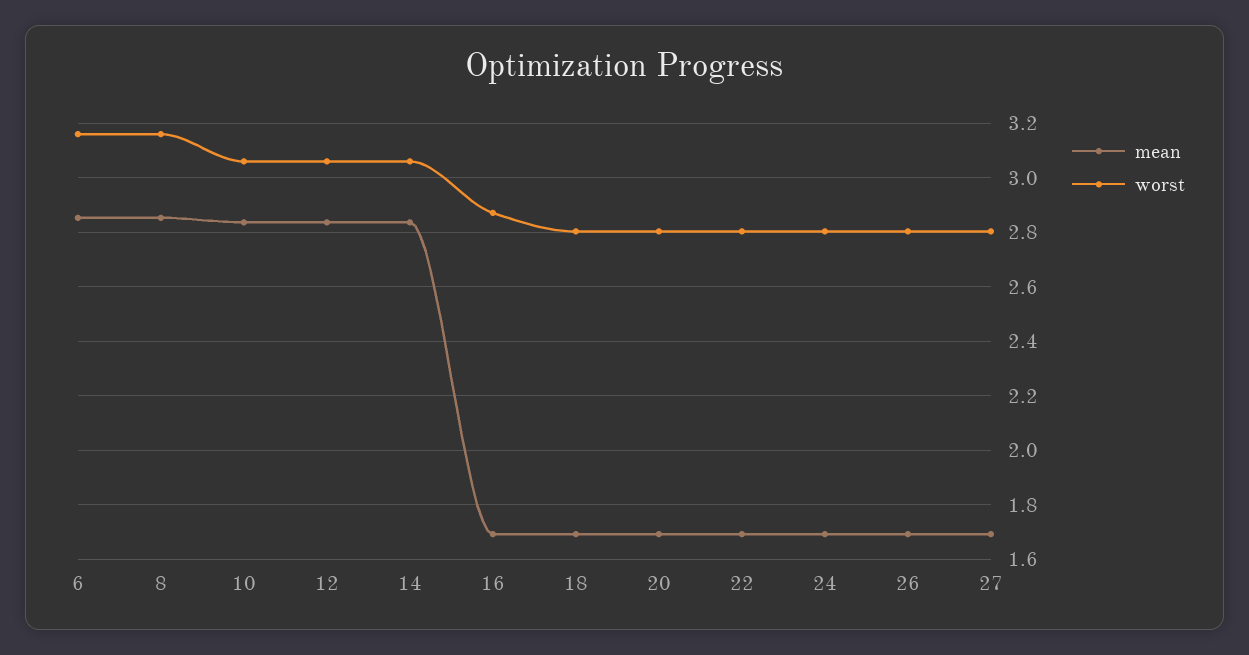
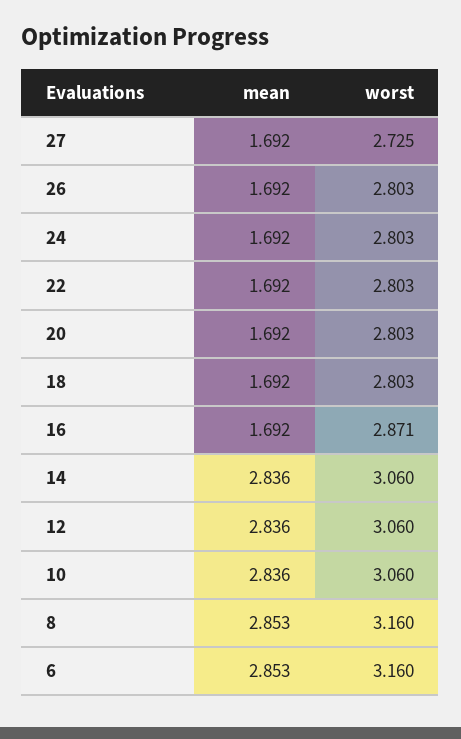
  {
    "mean": {
      "6": 2.853,
      "8": 2.853,
      "10": 2.836,
      "12": 2.836,
      "14": 2.836,
      "16": 1.692,
      "18": 1.692,
      "20": 1.692,
      "22": 1.692,
      "24": 1.692,
      "26": 1.692,
      "27": 1.692
    },
    "worst": {
      "6": 3.16,
      "8": 3.16,
      "10": 3.06,
      "12": 3.06,
      "14": 3.06,
      "16": 2.871,
      "18": 2.803,
      "20": 2.803,
      "22": 2.803,
      "24": 2.803,
      "26": 2.803,
-     "27": 2.8
+     "27": 2.725
    }
  }

